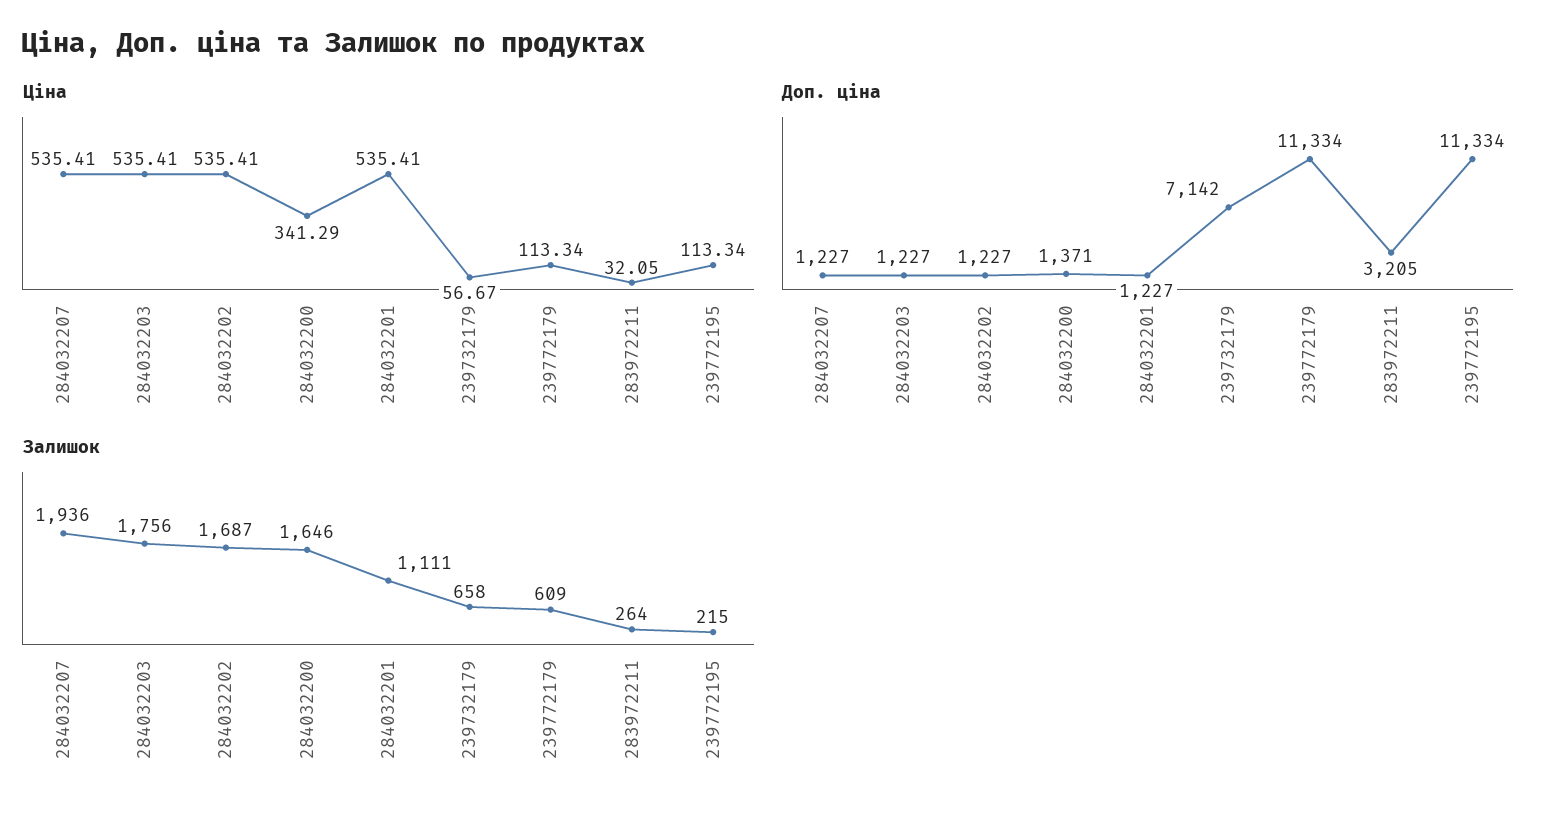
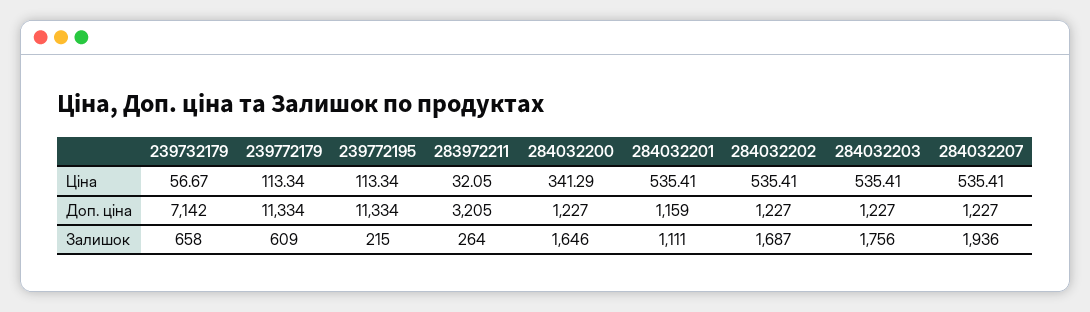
  {
    "Ціна": {
      "284032207": 535.41,
      "284032203": 535.41,
      "284032202": 535.41,
      "284032200": 341.29,
      "284032201": 535.41,
      "239732179": 56.67,
      "239772179": 113.34,
      "283972211": 32.05,
      "239772195": 113.34
    },
    "Доп. ціна": {
      "284032207": 1227,
      "284032203": 1227,
      "284032202": 1227,
-     "284032200": 1371,
+     "284032200": 1227,
-     "284032201": 1227,
+     "284032201": 1159,
      "239732179": 7142,
      "239772179": 11334,
      "283972211": 3205,
      "239772195": 11334
    },
    "Залишок": {
      "284032207": 1936,
      "284032203": 1756,
      "284032202": 1687,
      "284032200": 1646,
      "284032201": 1111,
      "239732179": 658,
      "239772179": 609,
      "283972211": 264,
      "239772195": 215
    }
  }

